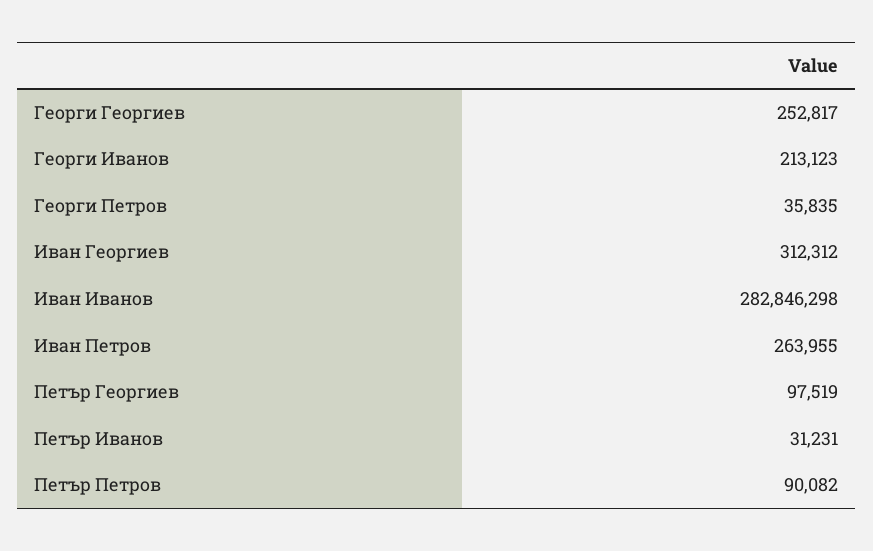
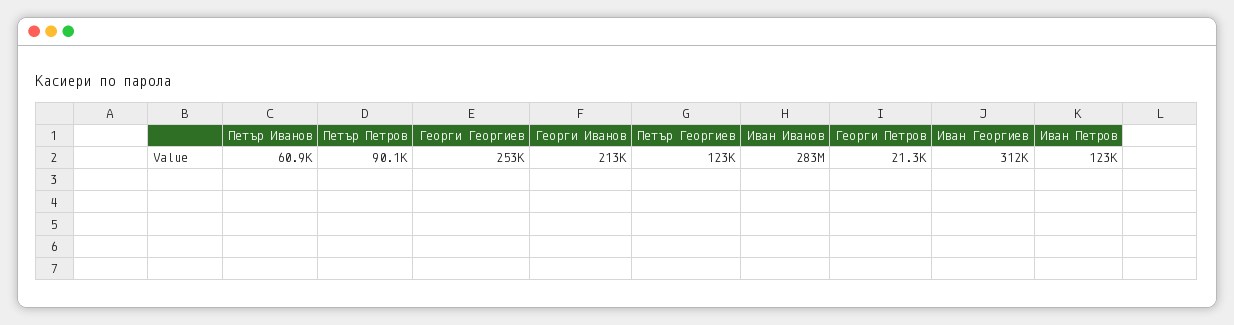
  {
    "Георги Георгиев": 252817,
    "Георги Иванов": 213123,
-   "Георги Петров": 35835,
+   "Георги Петров": 21300,
    "Иван Георгиев": 312312,
    "Иван Иванов": 282846298,
-   "Иван Петров": 263955,
+   "Иван Петров": 123000,
-   "Петър Георгиев": 97519,
+   "Петър Георгиев": 123000,
-   "Петър Иванов": 31231,
+   "Петър Иванов": 60900,
    "Петър Петров": 90082
  }

